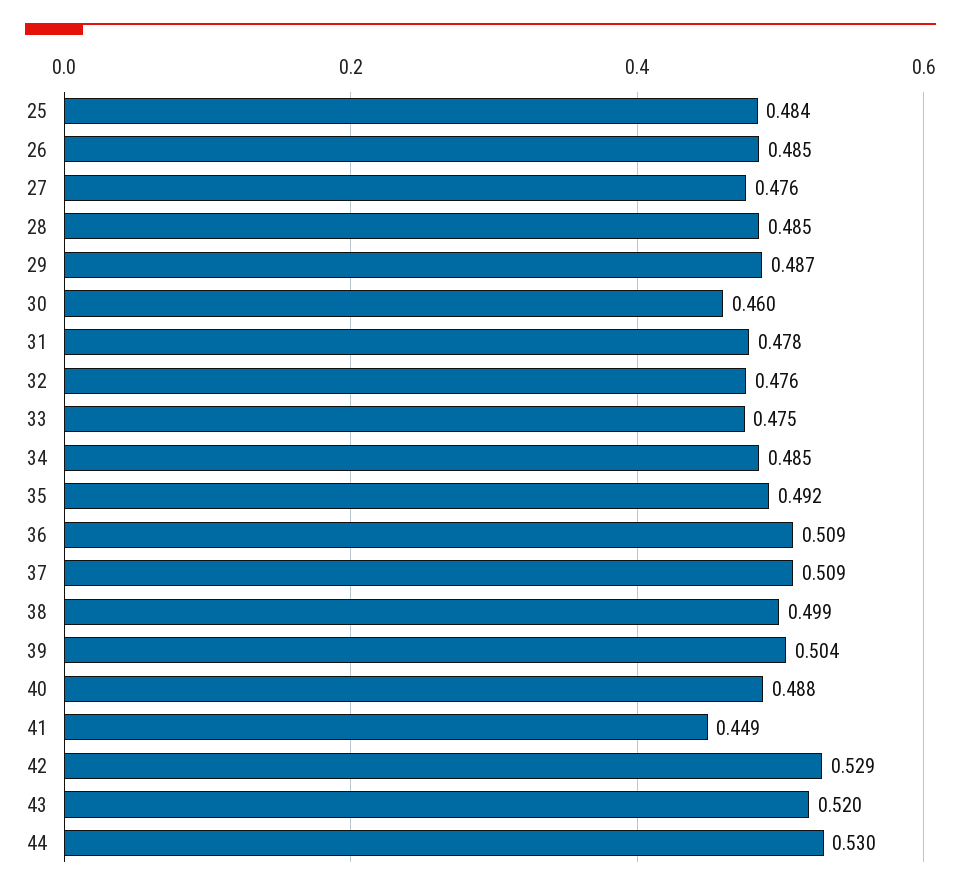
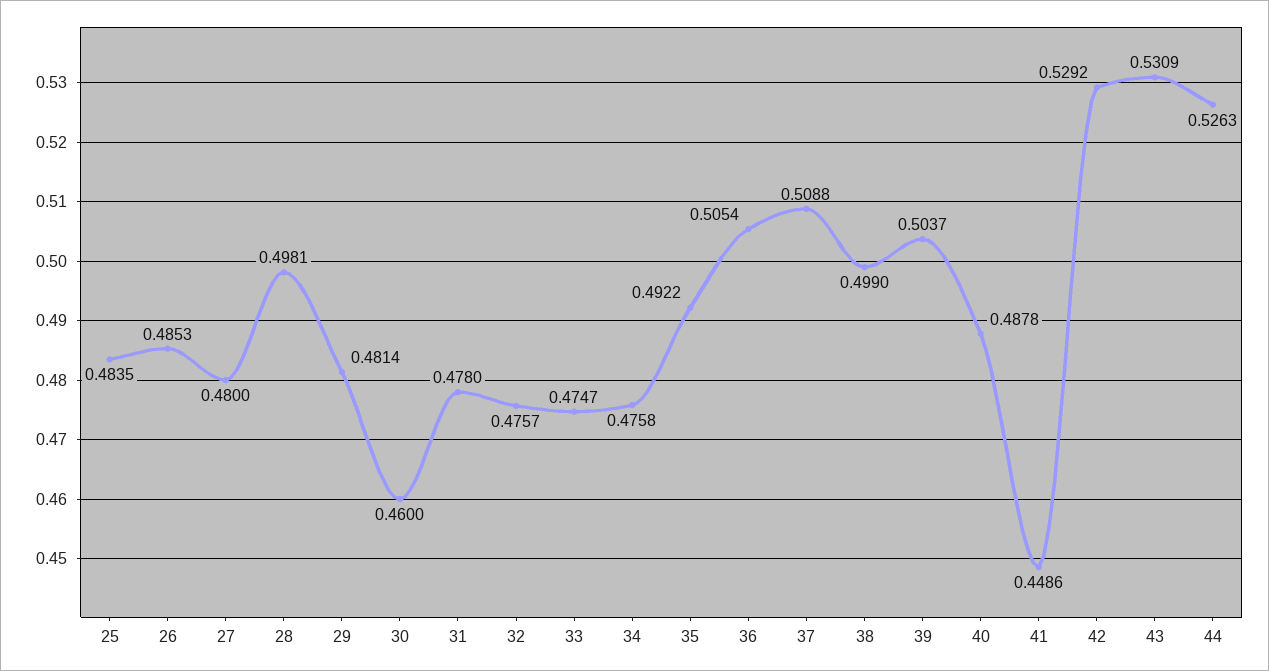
  {
    "25": 0.4835,
    "26": 0.4853,
-   "27": 0.476,
+   "27": 0.48,
-   "28": 0.485,
+   "28": 0.4981,
-   "29": 0.487,
+   "29": 0.4814,
    "30": 0.46,
    "31": 0.478,
    "32": 0.4757,
    "33": 0.4747,
-   "34": 0.485,
+   "34": 0.4758,
    "35": 0.4922,
-   "36": 0.509,
+   "36": 0.5054,
    "37": 0.5088,
    "38": 0.499,
    "39": 0.5037,
    "40": 0.4878,
    "41": 0.4486,
    "42": 0.5292,
-   "43": 0.52,
+   "43": 0.5309,
-   "44": 0.53
+   "44": 0.5263
  }

